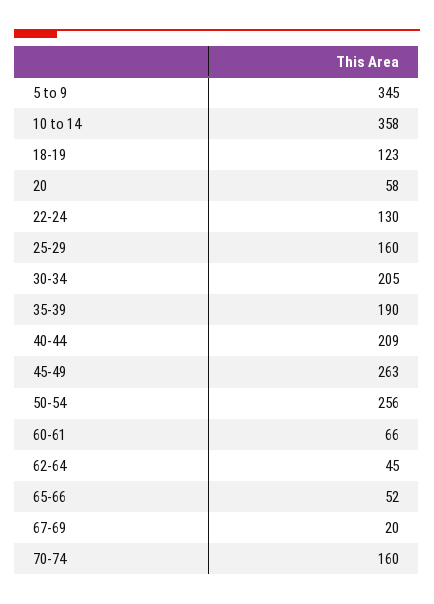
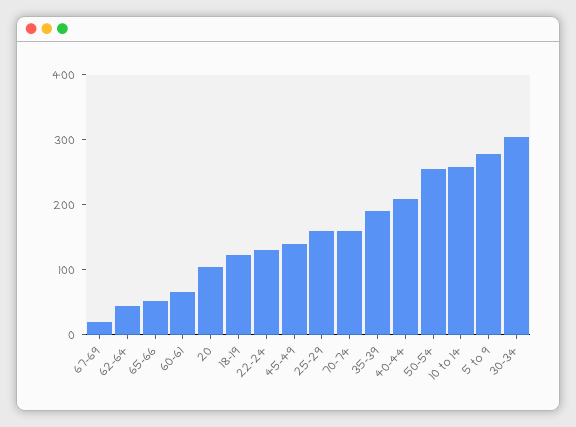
  {
-   "5 to 9": 345,
+   "5 to 9": 280,
-   "10 to 14": 358,
+   "10 to 14": 260,
    "18-19": 123,
-   "20": 58,
+   "20": 100,
    "22-24": 130,
    "25-29": 160,
-   "30-34": 205,
+   "30-34": 300,
    "35-39": 190,
    "40-44": 209,
-   "45-49": 263,
+   "45-49": 140,
    "50-54": 256,
    "60-61": 66,
    "62-64": 45,
    "65-66": 52,
    "67-69": 20,
    "70-74": 160
  }

